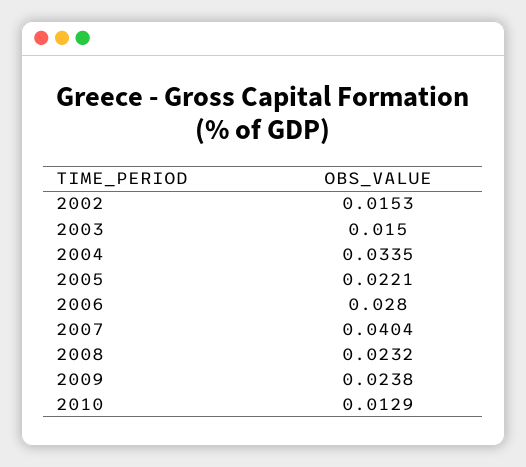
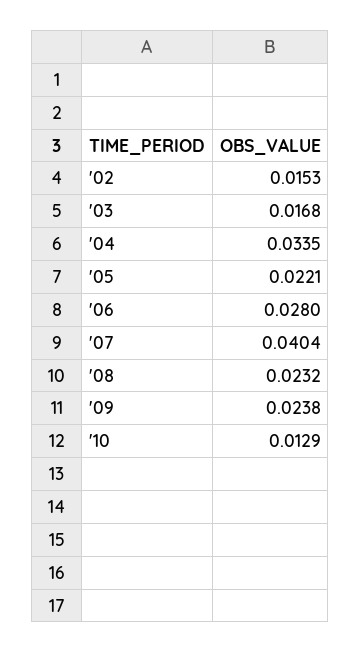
  {
    "2002": 0.0153,
-   "2003": 0.015,
+   "2003": 0.0168,
    "2004": 0.0335,
    "2005": 0.0221,
    "2006": 0.028,
    "2007": 0.0404,
    "2008": 0.0232,
    "2009": 0.0238,
    "2010": 0.0129
  }

